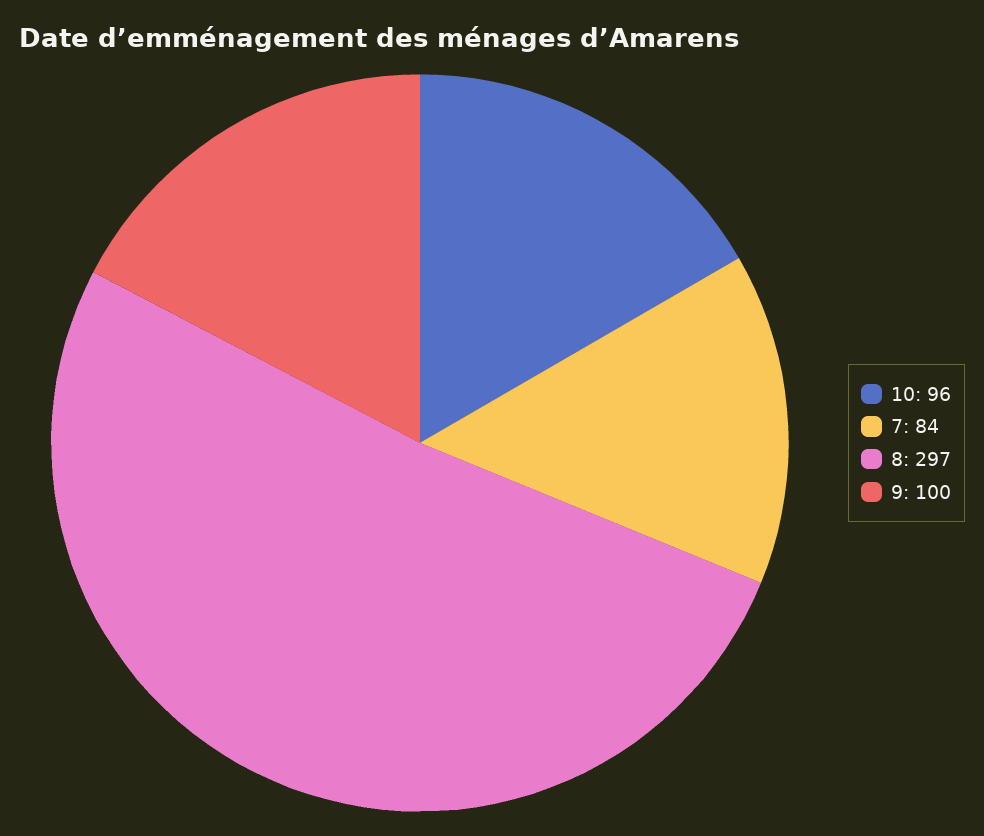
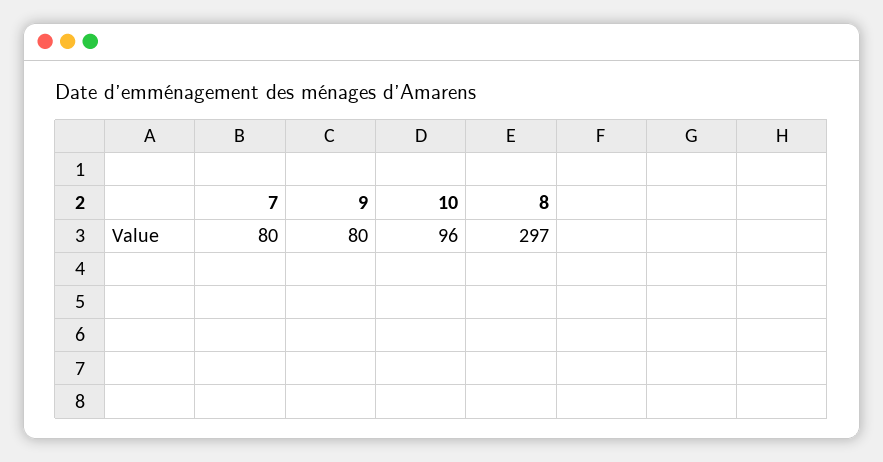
  {
    "10": 96,
-   "7": 84,
+   "7": 80,
    "8": 297,
-   "9": 100
+   "9": 80
  }

